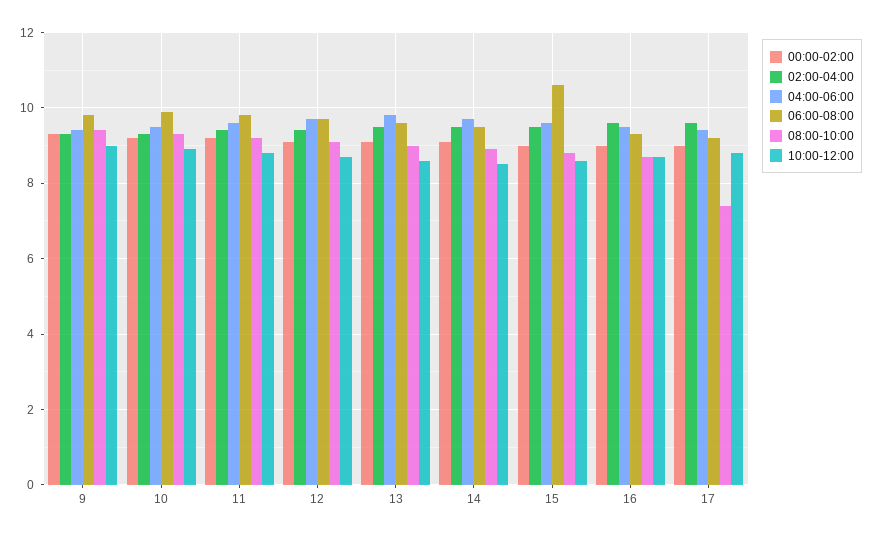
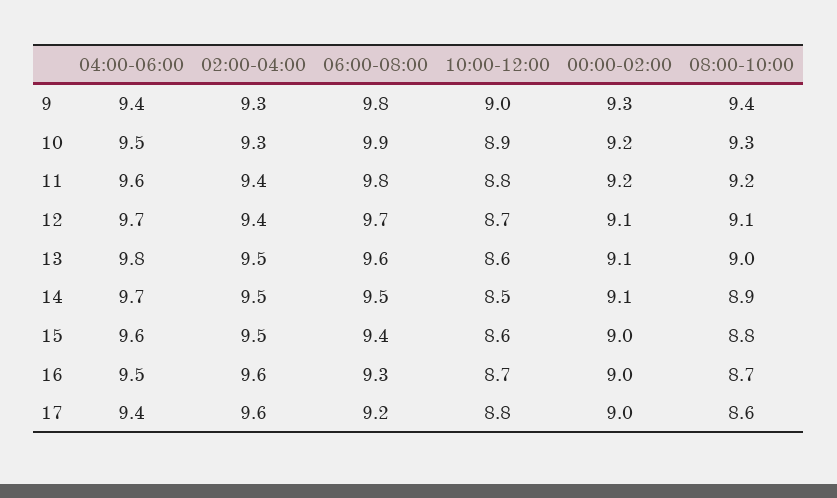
  {
    "00:00-02:00": {
      "9": 9.3,
      "10": 9.2,
      "11": 9.2,
      "12": 9.1,
      "13": 9.1,
      "14": 9.1,
      "15": 9,
      "16": 9,
      "17": 9
    },
    "02:00-04:00": {
      "9": 9.3,
      "10": 9.3,
      "11": 9.4,
      "12": 9.4,
      "13": 9.5,
      "14": 9.5,
      "15": 9.5,
      "16": 9.6,
      "17": 9.6
    },
    "04:00-06:00": {
      "9": 9.4,
      "10": 9.5,
      "11": 9.6,
      "12": 9.7,
      "13": 9.8,
      "14": 9.7,
      "15": 9.6,
      "16": 9.5,
      "17": 9.4
    },
    "06:00-08:00": {
      "9": 9.8,
      "10": 9.9,
      "11": 9.8,
      "12": 9.7,
      "13": 9.6,
      "14": 9.5,
-     "15": 10.5,
+     "15": 9.4,
      "16": 9.3,
      "17": 9.2
    },
    "08:00-10:00": {
      "9": 9.4,
      "10": 9.3,
      "11": 9.2,
      "12": 9.1,
      "13": 9,
      "14": 8.9,
      "15": 8.8,
      "16": 8.7,
-     "17": 7.5
+     "17": 8.6
    },
    "10:00-12:00": {
      "9": 9,
      "10": 8.9,
      "11": 8.8,
      "12": 8.7,
      "13": 8.6,
      "14": 8.5,
      "15": 8.6,
      "16": 8.7,
      "17": 8.8
    }
  }

